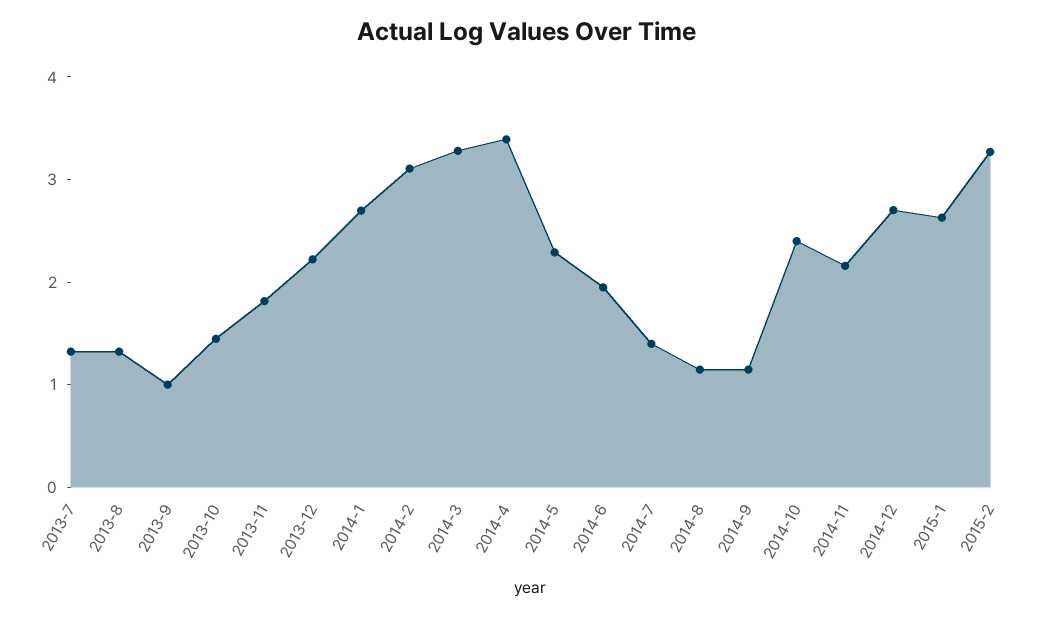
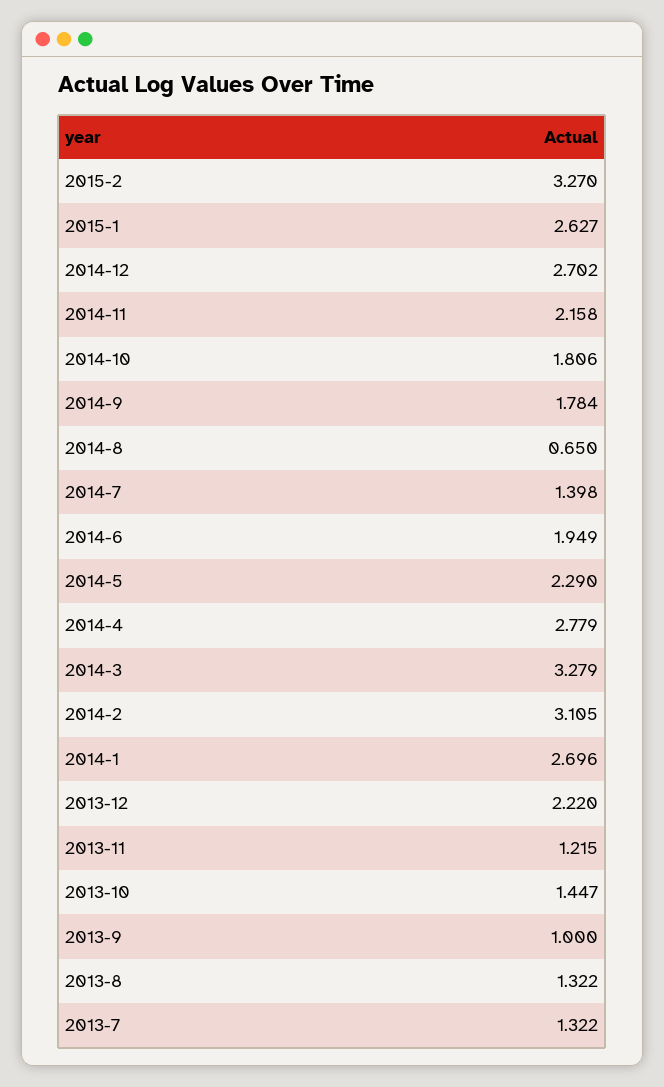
  {
    "2013-7": 1.322,
    "2013-8": 1.322,
    "2013-9": 1,
    "2013-10": 1.447,
-   "2013-11": 1.8,
+   "2013-11": 1.215,
    "2013-12": 2.22,
    "2014-1": 2.696,
    "2014-2": 3.105,
    "2014-3": 3.279,
-   "2014-4": 3.4,
+   "2014-4": 2.779,
    "2014-5": 2.29,
    "2014-6": 1.949,
    "2014-7": 1.398,
-   "2014-8": 1.2,
+   "2014-8": 0.65,
-   "2014-9": 1.2,
+   "2014-9": 1.784,
-   "2014-10": 2.4,
+   "2014-10": 1.806,
    "2014-11": 2.158,
    "2014-12": 2.702,
    "2015-1": 2.627,
    "2015-2": 3.27
  }

